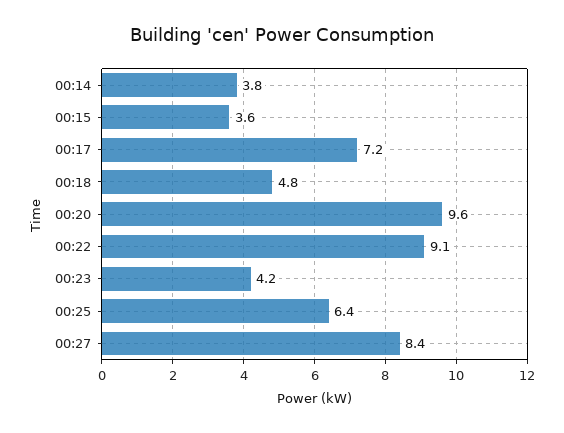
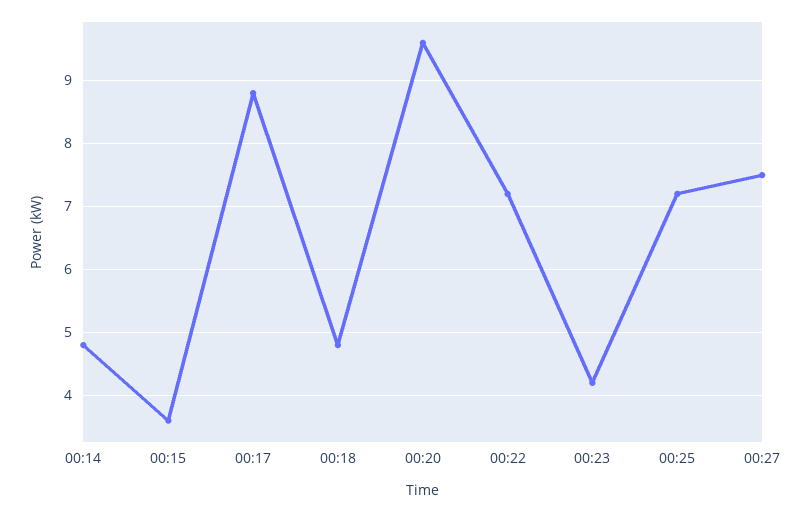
  {
-   "00:14": 3.8,
+   "00:14": 4.8,
    "00:15": 3.6,
-   "00:17": 7.2,
+   "00:17": 8.8,
    "00:18": 4.8,
    "00:20": 9.6,
-   "00:22": 9.1,
+   "00:22": 7.2,
    "00:23": 4.2,
-   "00:25": 6.4,
+   "00:25": 7.2,
-   "00:27": 8.4
+   "00:27": 7.5
  }

